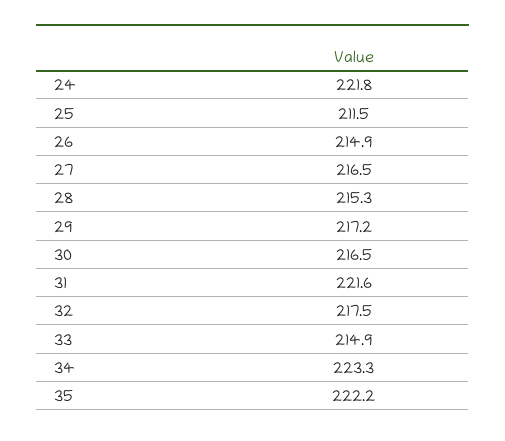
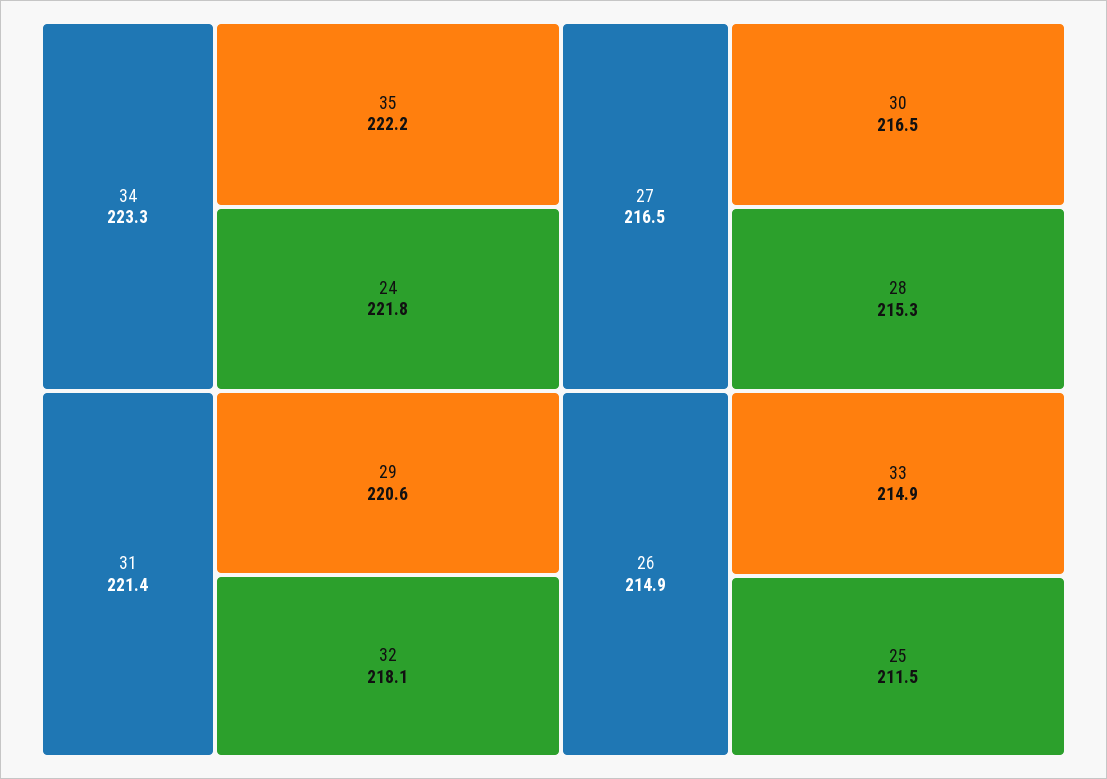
  {
    "24": 221.8,
    "25": 211.5,
    "26": 214.9,
    "27": 216.5,
    "28": 215.3,
-   "29": 217.2,
+   "29": 220.6,
    "30": 216.5,
-   "31": 221.6,
+   "31": 221.4,
-   "32": 217.5,
+   "32": 218.1,
    "33": 214.9,
    "34": 223.3,
    "35": 222.2
  }

